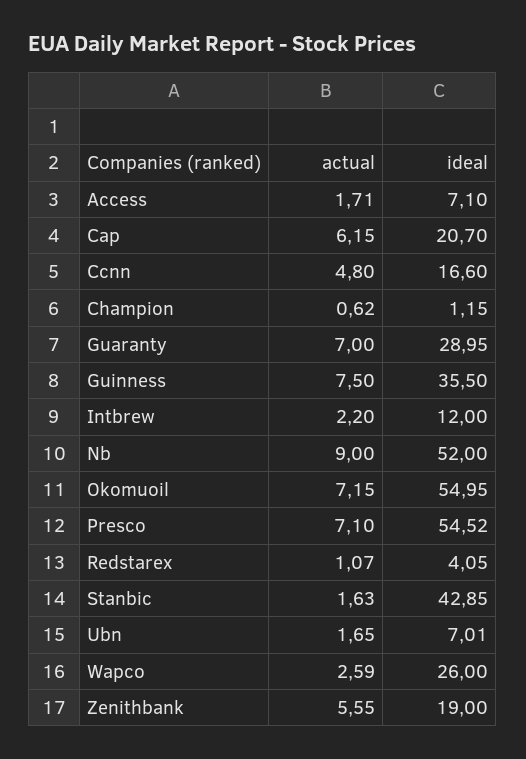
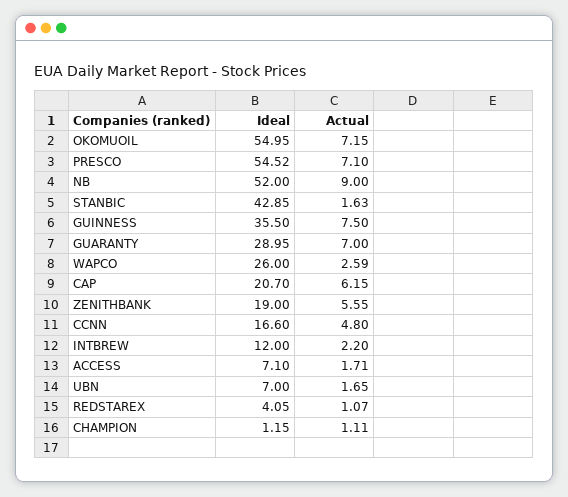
  {
    "actual": {
      "Access": 1.71,
      "Cap": 6.15,
      "Ccnn": 4.8,
-     "Champion": 0.62,
+     "Champion": 1.11,
      "Guaranty": 7,
      "Guinness": 7.5,
      "Intbrew": 2.2,
      "Nb": 9,
      "Okomuoil": 7.15,
      "Presco": 7.1,
      "Redstarex": 1.07,
      "Stanbic": 1.63,
      "Ubn": 1.65,
      "Wapco": 2.59,
      "Zenithbank": 5.55
    },
    "ideal": {
      "Access": 7.1,
      "Cap": 20.7,
      "Ccnn": 16.6,
      "Champion": 1.15,
      "Guaranty": 28.95,
      "Guinness": 35.5,
      "Intbrew": 12,
      "Nb": 52,
      "Okomuoil": 54.95,
      "Presco": 54.52,
      "Redstarex": 4.05,
      "Stanbic": 42.85,
-     "Ubn": 7.01,
+     "Ubn": 7,
      "Wapco": 26,
      "Zenithbank": 19
    }
  }

